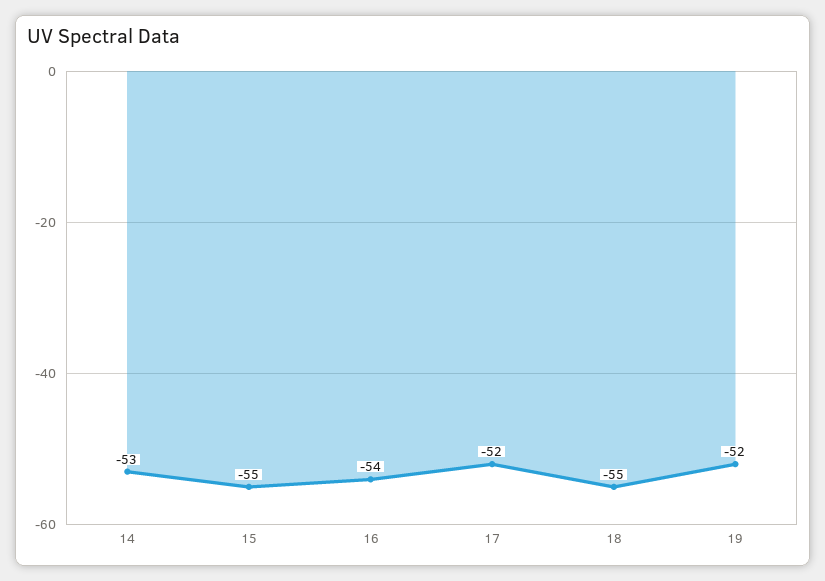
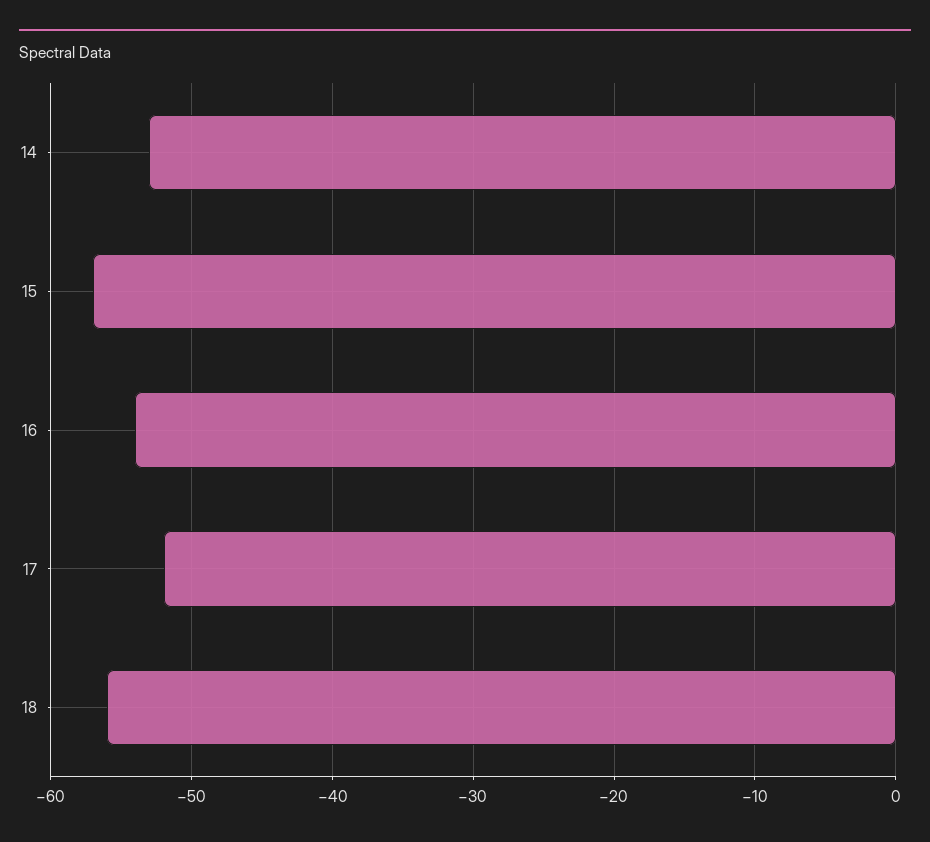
  {
    "14": -53,
-   "15": -55,
+   "15": -57,
    "16": -54,
    "17": -52,
-   "18": -55,
+   "18": -56
-   "19": -52
  }

